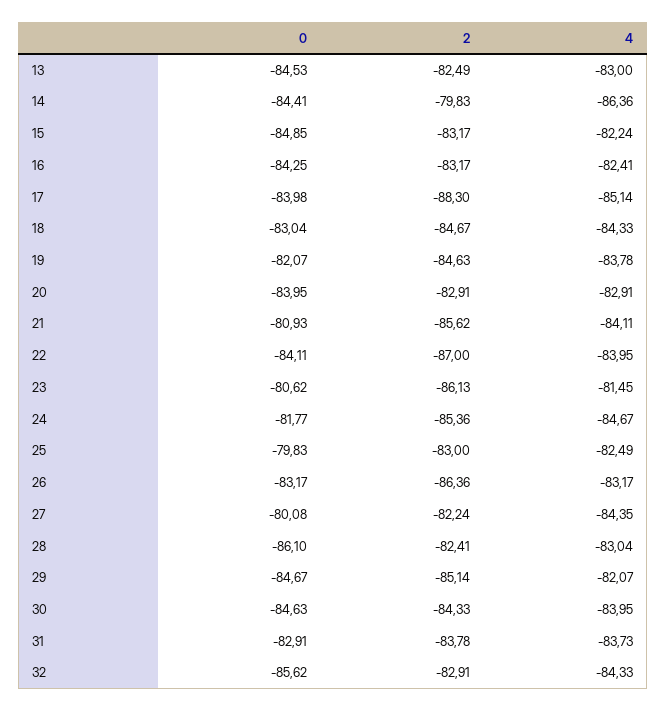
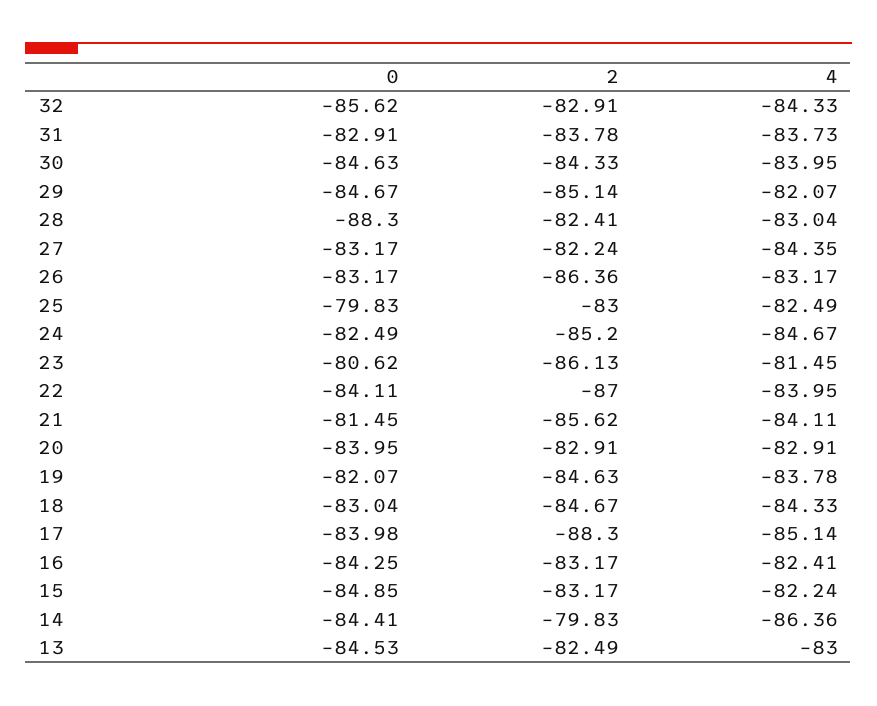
  {
    "0": {
      "13": -84.53,
      "14": -84.41,
      "15": -84.85,
      "16": -84.25,
      "17": -83.98,
      "18": -83.04,
      "19": -82.07,
      "20": -83.95,
-     "21": -80.93,
+     "21": -81.45,
      "22": -84.11,
      "23": -80.62,
-     "24": -81.77,
+     "24": -82.49,
      "25": -79.83,
      "26": -83.17,
-     "27": -80.08,
+     "27": -83.17,
-     "28": -86.1,
+     "28": -88.3,
      "29": -84.67,
      "30": -84.63,
      "31": -82.91,
      "32": -85.62
    },
    "2": {
      "13": -82.49,
      "14": -79.83,
      "15": -83.17,
      "16": -83.17,
      "17": -88.3,
      "18": -84.67,
      "19": -84.63,
      "20": -82.91,
      "21": -85.62,
      "22": -87,
      "23": -86.13,
-     "24": -85.36,
+     "24": -85.2,
      "25": -83,
      "26": -86.36,
      "27": -82.24,
      "28": -82.41,
      "29": -85.14,
      "30": -84.33,
      "31": -83.78,
      "32": -82.91
    },
    "4": {
      "13": -83,
      "14": -86.36,
      "15": -82.24,
      "16": -82.41,
      "17": -85.14,
      "18": -84.33,
      "19": -83.78,
      "20": -82.91,
      "21": -84.11,
      "22": -83.95,
      "23": -81.45,
      "24": -84.67,
      "25": -82.49,
      "26": -83.17,
      "27": -84.35,
      "28": -83.04,
      "29": -82.07,
      "30": -83.95,
      "31": -83.73,
      "32": -84.33
    }
  }

